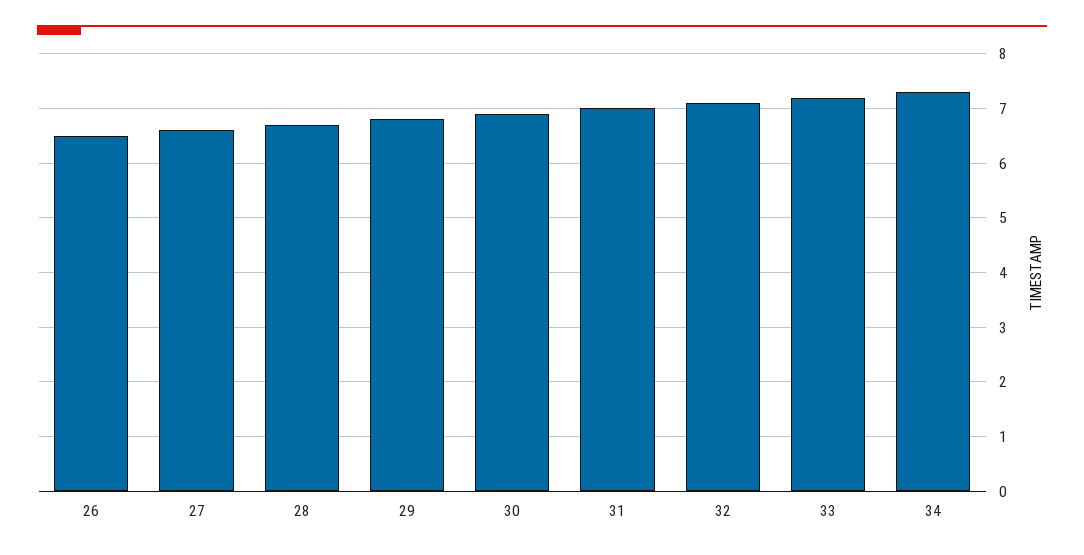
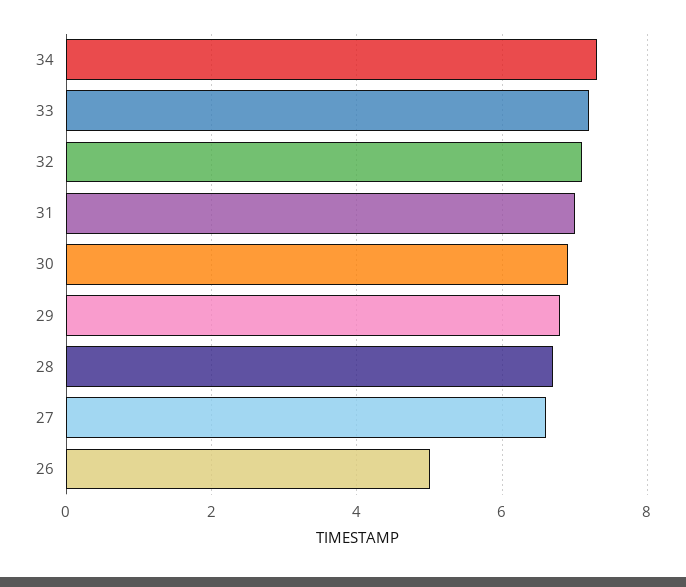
  {
-   "26": 6.5,
+   "26": 5,
    "27": 6.5,
    "28": 6.5,
    "29": 7,
    "30": 7,
    "31": 7,
    "32": 7,
    "33": 7,
    "34": 7.5
  }

